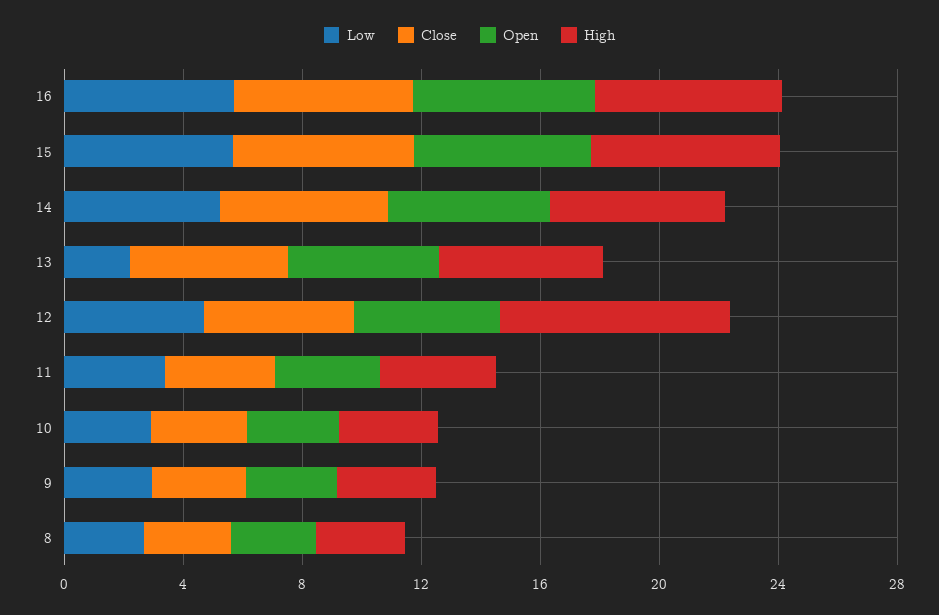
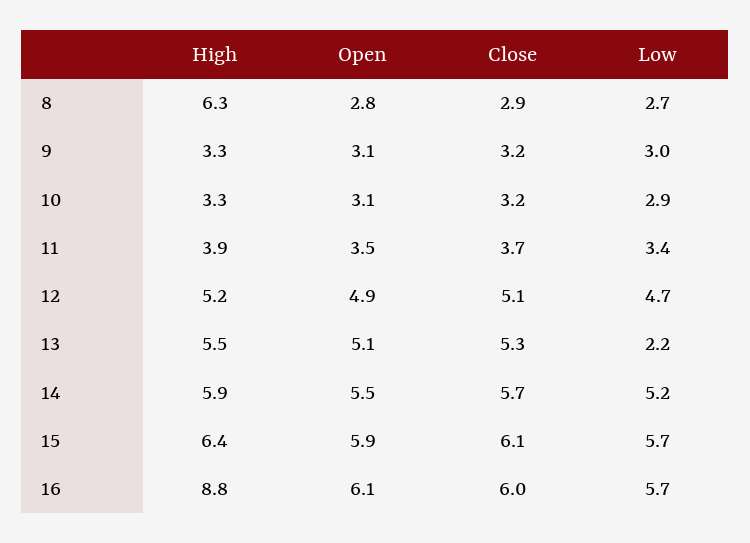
  {
    "Low": {
      "16": 5.7,
      "15": 5.7,
      "14": 5.2,
      "13": 2.2,
      "12": 4.7,
      "11": 3.4,
      "10": 2.9,
      "9": 3,
      "8": 2.7
    },
    "Close": {
      "16": 6,
      "15": 6.1,
      "14": 5.7,
      "13": 5.3,
      "12": 5.1,
      "11": 3.7,
      "10": 3.2,
      "9": 3.2,
      "8": 2.9
    },
    "Open": {
      "16": 6.1,
      "15": 5.9,
      "14": 5.5,
      "13": 5.1,
      "12": 4.9,
      "11": 3.5,
      "10": 3.1,
      "9": 3.1,
      "8": 2.8
    },
    "High": {
-     "16": 6,
+     "16": 8.8,
      "15": 6.4,
      "14": 5.9,
      "13": 5.5,
-     "12": 8,
+     "12": 5.2,
      "11": 3.9,
      "10": 3.3,
      "9": 3.3,
-     "8": 3
+     "8": 6.3
    }
  }

